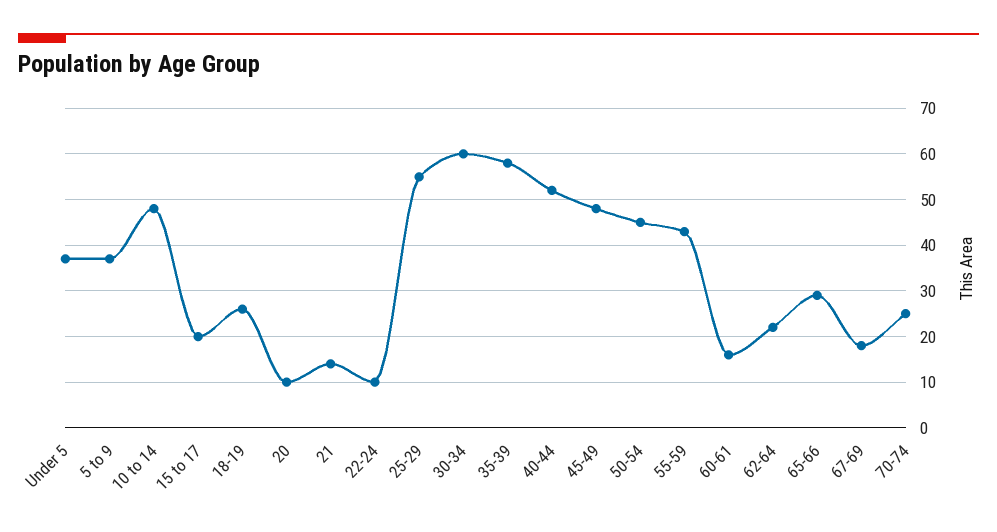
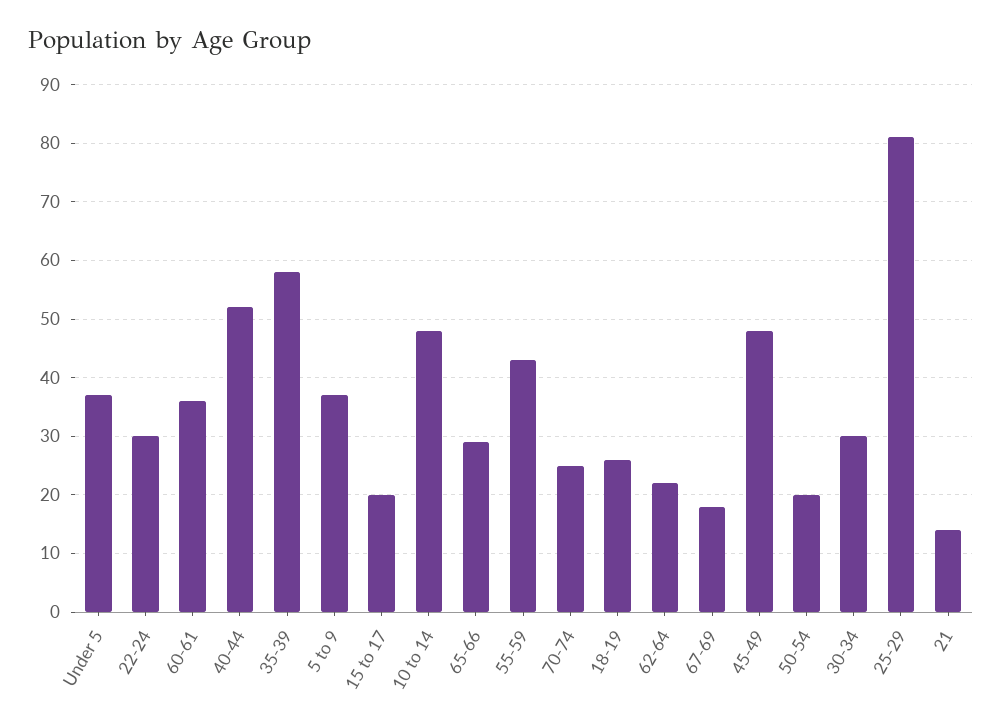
  {
    "Under 5": 35,
    "5 to 9": 35,
    "10 to 14": 50,
    "15 to 17": 20,
    "18-19": 25,
-   "20": 10,
    "21": 15,
-   "22-24": 10,
+   "22-24": 30,
-   "25-29": 55,
+   "25-29": 80,
-   "30-34": 60,
+   "30-34": 30,
    "35-39": 60,
    "40-44": 50,
    "45-49": 50,
-   "50-54": 45,
+   "50-54": 20,
    "55-59": 45,
-   "60-61": 15,
+   "60-61": 35,
    "62-64": 20,
    "65-66": 30,
    "67-69": 20,
    "70-74": 25
  }

